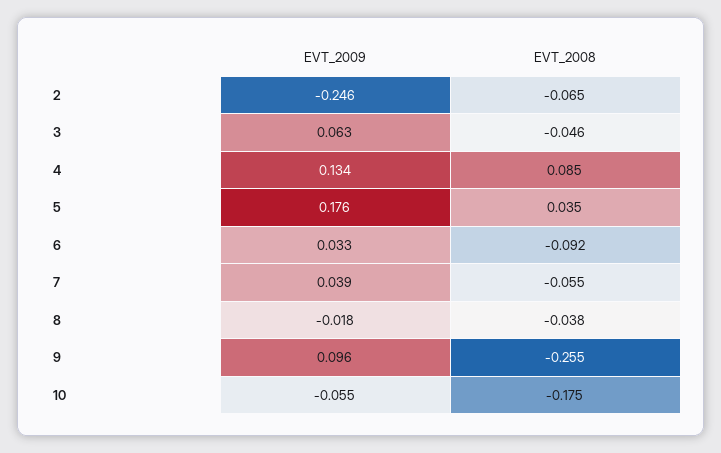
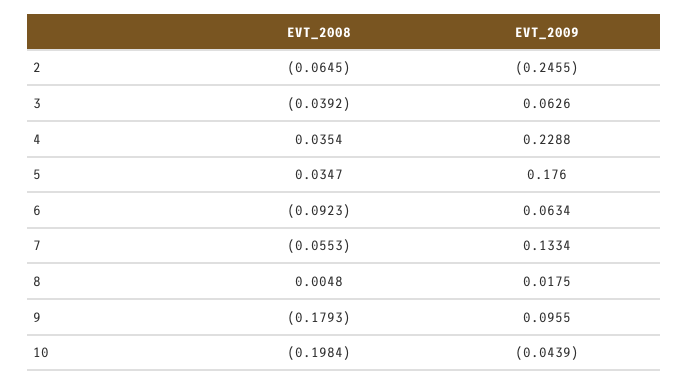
  {
    "EVT_2009": {
      "2": -0.2455,
      "3": 0.0626,
-     "4": 0.134,
+     "4": 0.2288,
      "5": 0.176,
-     "6": 0.033,
+     "6": 0.0634,
-     "7": 0.039,
+     "7": 0.1334,
-     "8": -0.018,
+     "8": 0.0175,
      "9": 0.0955,
-     "10": -0.055
+     "10": -0.0439
    },
    "EVT_2008": {
      "2": -0.0645,
-     "3": -0.046,
+     "3": -0.0392,
-     "4": 0.085,
+     "4": 0.0354,
      "5": 0.0347,
      "6": -0.0923,
      "7": -0.0553,
-     "8": -0.038,
+     "8": 0.0048,
-     "9": -0.255,
+     "9": -0.1793,
-     "10": -0.175
+     "10": -0.1984
    }
  }

